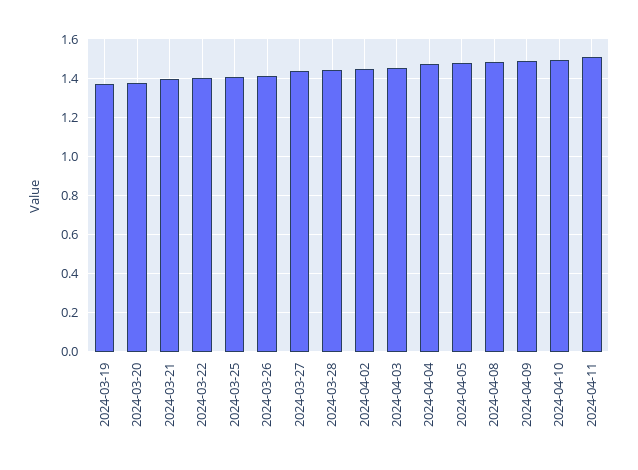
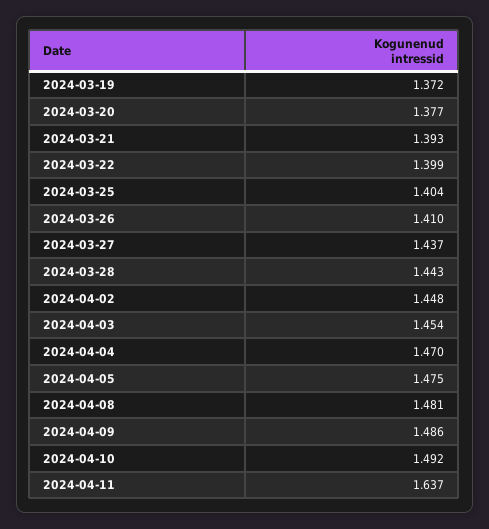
  {
    "2024-03-19": 1.372,
    "2024-03-20": 1.377,
    "2024-03-21": 1.393,
    "2024-03-22": 1.399,
    "2024-03-25": 1.404,
    "2024-03-26": 1.41,
    "2024-03-27": 1.437,
    "2024-03-28": 1.443,
    "2024-04-02": 1.448,
    "2024-04-03": 1.454,
    "2024-04-04": 1.47,
    "2024-04-05": 1.475,
    "2024-04-08": 1.481,
    "2024-04-09": 1.486,
    "2024-04-10": 1.492,
-   "2024-04-11": 1.5
+   "2024-04-11": 1.637
  }

